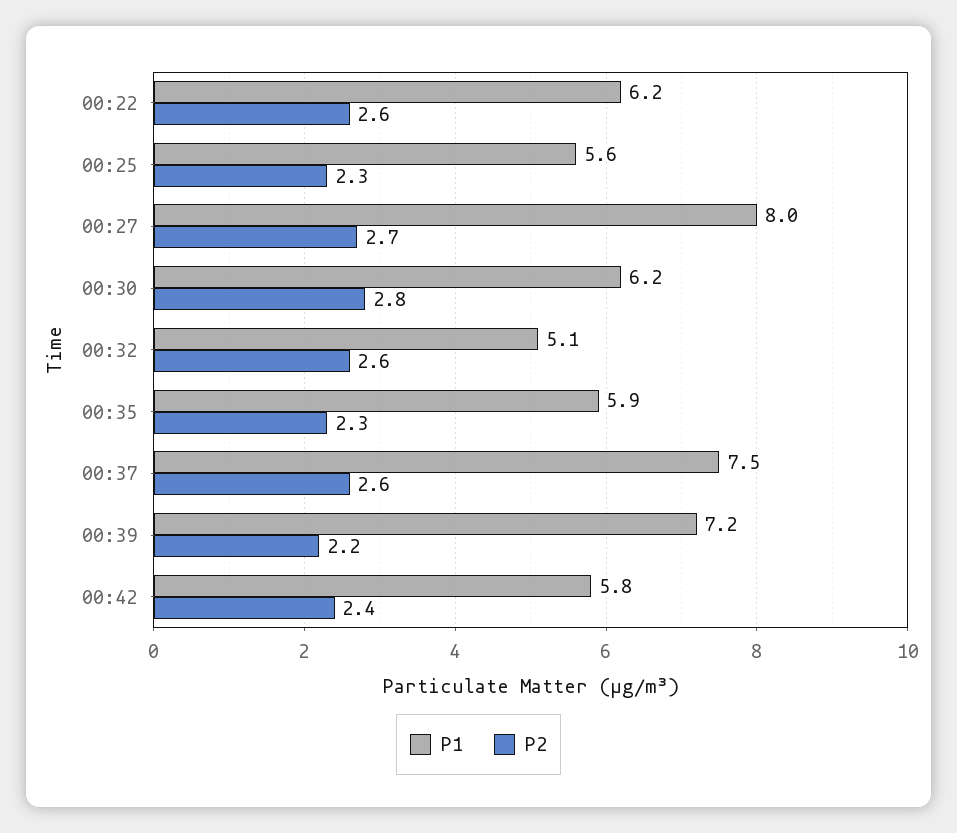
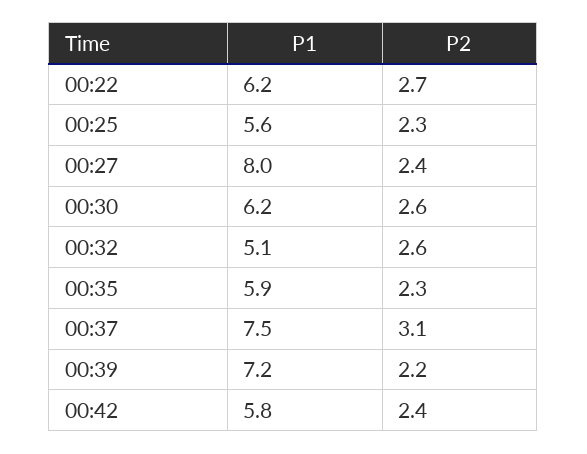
  {
    "P1": {
      "00:22": 6.2,
      "00:25": 5.6,
      "00:27": 8,
      "00:30": 6.2,
      "00:32": 5.1,
      "00:35": 5.9,
      "00:37": 7.5,
      "00:39": 7.2,
      "00:42": 5.8
    },
    "P2": {
-     "00:22": 2.6,
+     "00:22": 2.7,
      "00:25": 2.3,
-     "00:27": 2.7,
+     "00:27": 2.4,
-     "00:30": 2.8,
+     "00:30": 2.6,
      "00:32": 2.6,
      "00:35": 2.3,
-     "00:37": 2.6,
+     "00:37": 3.1,
      "00:39": 2.2,
      "00:42": 2.4
    }
  }

